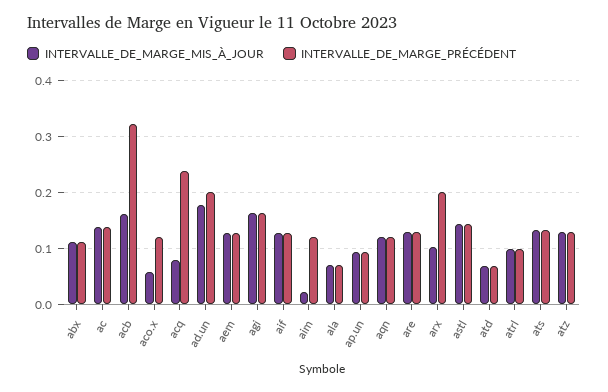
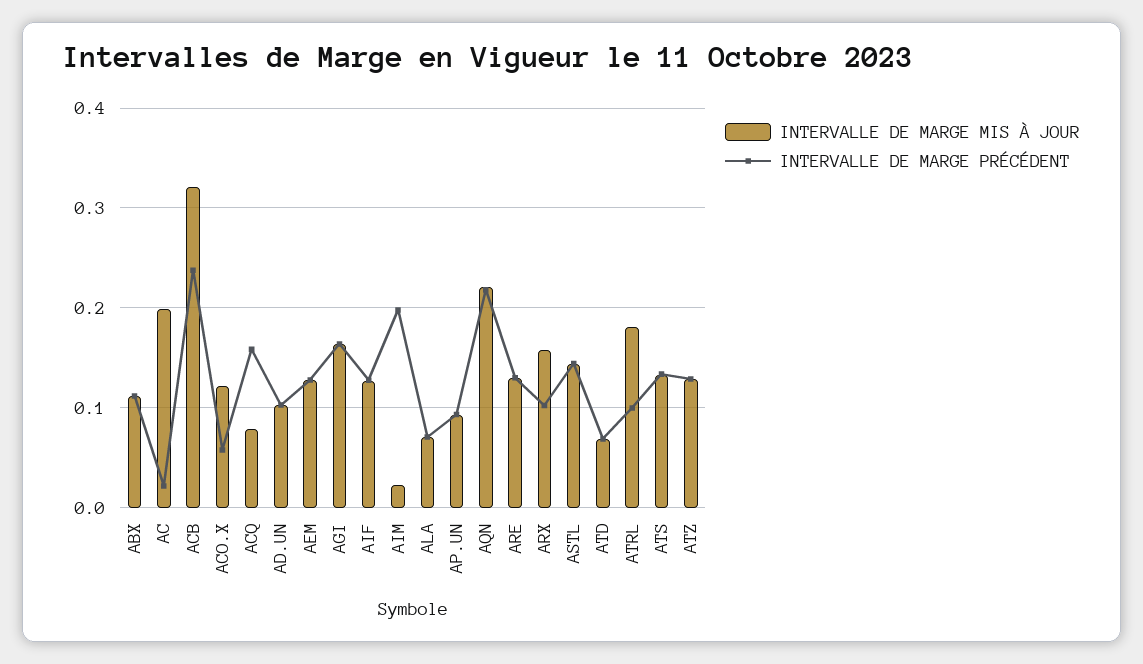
  {
    "INTERVALLE_DE_MARGE_MIS_À_JOUR": {
      "abx": 0.11,
-     "ac": 0.14,
+     "ac": 0.2,
-     "acb": 0.16,
+     "acb": 0.32,
-     "aco.x": 0.06,
+     "aco.x": 0.12,
      "acq": 0.08,
-     "ad.un": 0.18,
+     "ad.un": 0.1,
      "aem": 0.13,
      "agi": 0.16,
      "aif": 0.13,
      "aim": 0.02,
      "ala": 0.07,
      "ap.un": 0.09,
-     "aqn": 0.12,
+     "aqn": 0.22,
      "are": 0.13,
-     "arx": 0.1,
+     "arx": 0.16,
      "astl": 0.14,
      "atd": 0.07,
-     "atrl": 0.1,
+     "atrl": 0.18,
      "ats": 0.13,
      "atz": 0.13
    },
    "INTERVALLE_DE_MARGE_PRÉCÉDENT": {
      "abx": 0.11,
-     "ac": 0.14,
+     "ac": 0.02,
-     "acb": 0.32,
+     "acb": 0.24,
-     "aco.x": 0.12,
+     "aco.x": 0.06,
-     "acq": 0.24,
+     "acq": 0.16,
-     "ad.un": 0.2,
+     "ad.un": 0.1,
      "aem": 0.13,
      "agi": 0.16,
      "aif": 0.13,
-     "aim": 0.12,
+     "aim": 0.2,
      "ala": 0.07,
      "ap.un": 0.09,
-     "aqn": 0.12,
+     "aqn": 0.22,
      "are": 0.13,
-     "arx": 0.2,
+     "arx": 0.1,
      "astl": 0.14,
      "atd": 0.07,
      "atrl": 0.1,
      "ats": 0.13,
      "atz": 0.13
    }
  }

